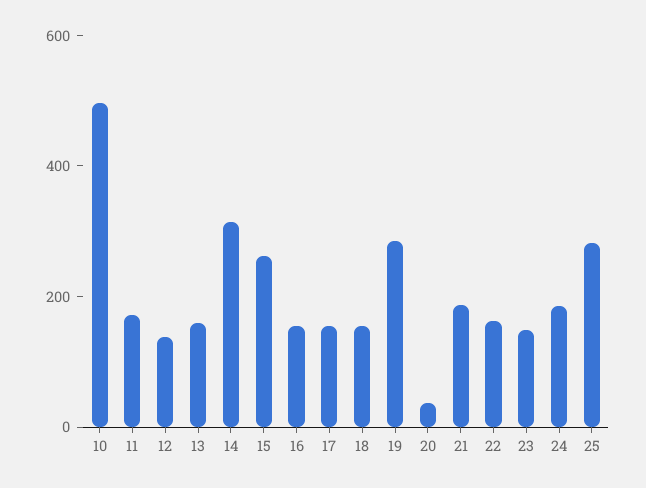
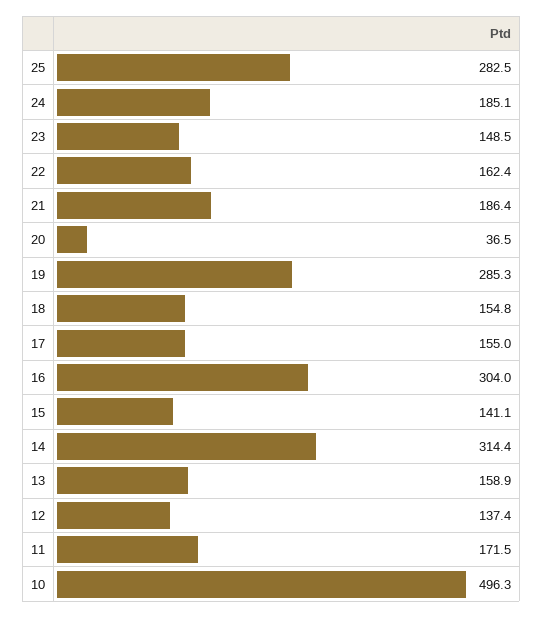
  {
    "10": 496.3,
    "11": 171.5,
    "12": 137.4,
    "13": 158.9,
    "14": 314.4,
-   "15": 250,
+   "15": 141.1,
-   "16": 150,
+   "16": 304,
    "17": 155,
    "18": 154.8,
    "19": 285.3,
    "20": 36.5,
    "21": 186.4,
    "22": 162.4,
    "23": 148.5,
    "24": 185.1,
    "25": 282.5
  }

